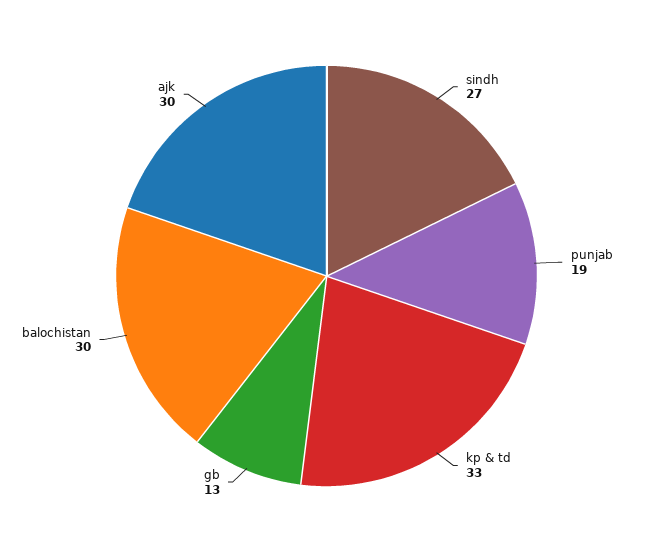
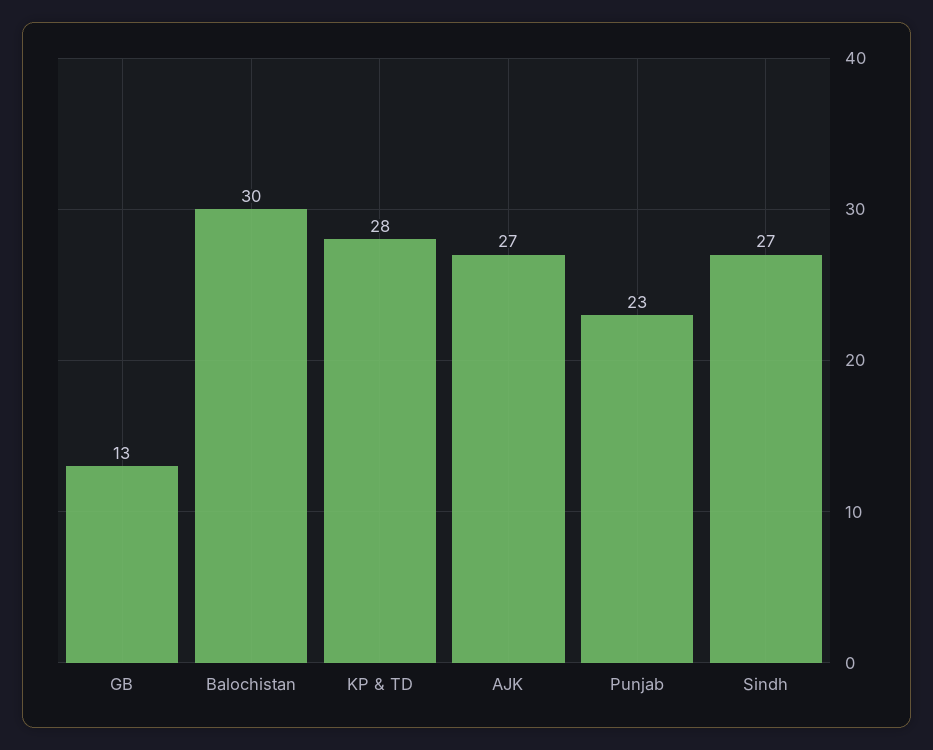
  {
    "sindh": 27,
-   "punjab": 19,
+   "punjab": 23,
-   "kp & td": 33,
+   "kp & td": 28,
    "gb": 13,
    "balochistan": 30,
-   "ajk": 30
+   "ajk": 27
  }

